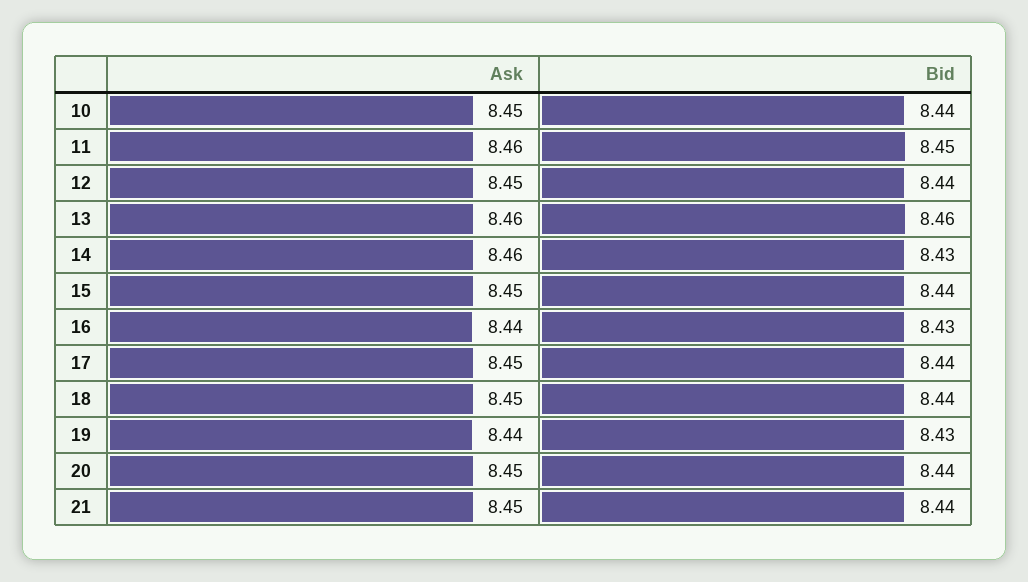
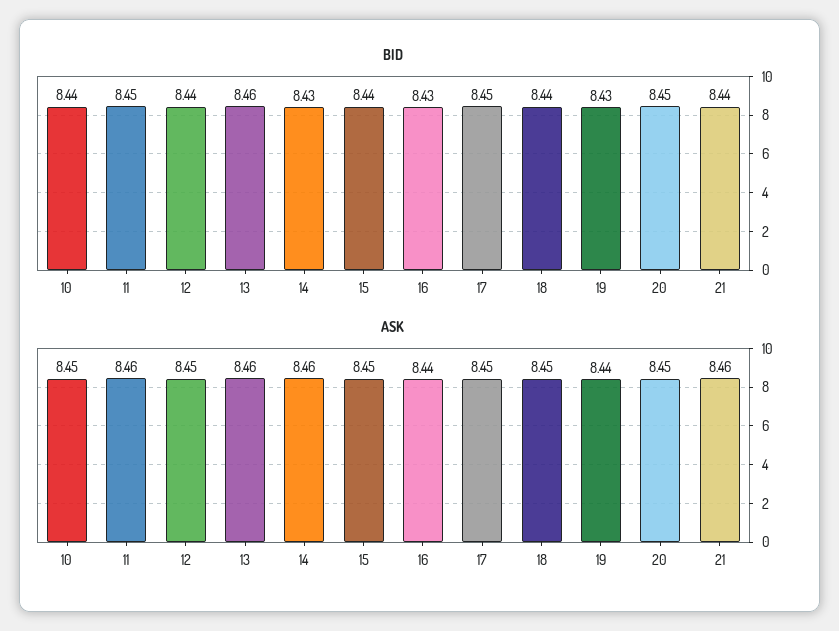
  {
    "Ask": {
      "10": 8.45,
      "11": 8.46,
      "12": 8.45,
      "13": 8.46,
      "14": 8.46,
      "15": 8.45,
      "16": 8.44,
      "17": 8.45,
      "18": 8.45,
      "19": 8.44,
      "20": 8.45,
-     "21": 8.45
+     "21": 8.46
    },
    "Bid": {
      "10": 8.44,
      "11": 8.45,
      "12": 8.44,
      "13": 8.46,
      "14": 8.43,
      "15": 8.44,
      "16": 8.43,
-     "17": 8.44,
+     "17": 8.45,
      "18": 8.44,
      "19": 8.43,
-     "20": 8.44,
+     "20": 8.45,
      "21": 8.44
    }
  }

